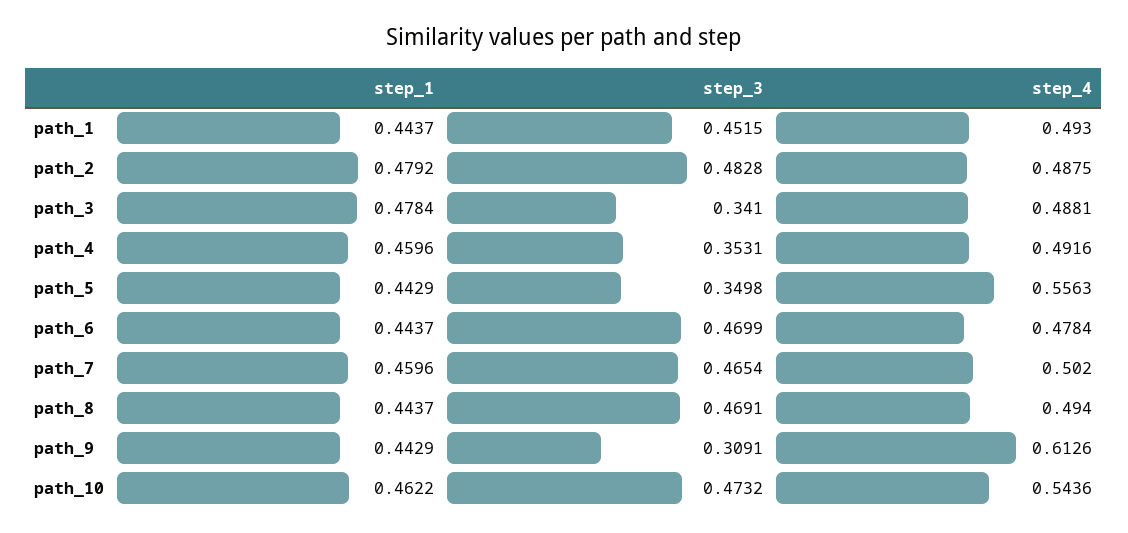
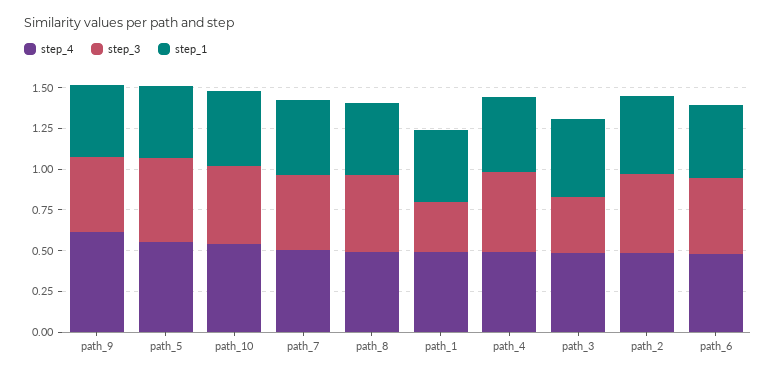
  {
    "step_1": {
      "path_1": 0.4437,
      "path_2": 0.4792,
      "path_3": 0.4784,
      "path_4": 0.4596,
      "path_5": 0.4429,
      "path_6": 0.4437,
      "path_7": 0.4596,
      "path_8": 0.4437,
      "path_9": 0.4429,
      "path_10": 0.4622
    },
    "step_3": {
-     "path_1": 0.4515,
+     "path_1": 0.3,
      "path_2": 0.4828,
      "path_3": 0.341,
-     "path_4": 0.3531,
+     "path_4": 0.5,
-     "path_5": 0.3498,
+     "path_5": 0.5,
      "path_6": 0.4699,
      "path_7": 0.4654,
      "path_8": 0.4691,
-     "path_9": 0.3091,
+     "path_9": 0.45,
      "path_10": 0.4732
    },
    "step_4": {
      "path_1": 0.493,
      "path_2": 0.4875,
      "path_3": 0.4881,
      "path_4": 0.4916,
      "path_5": 0.5563,
      "path_6": 0.4784,
      "path_7": 0.502,
      "path_8": 0.494,
      "path_9": 0.6126,
      "path_10": 0.5436
    }
  }

